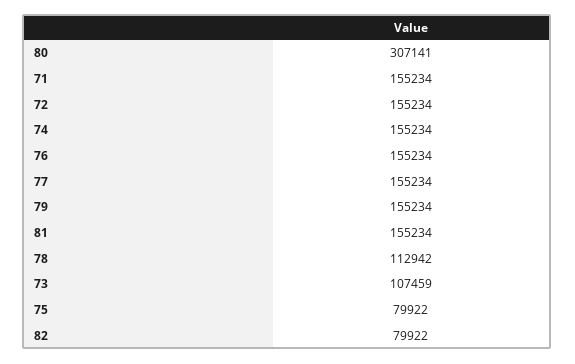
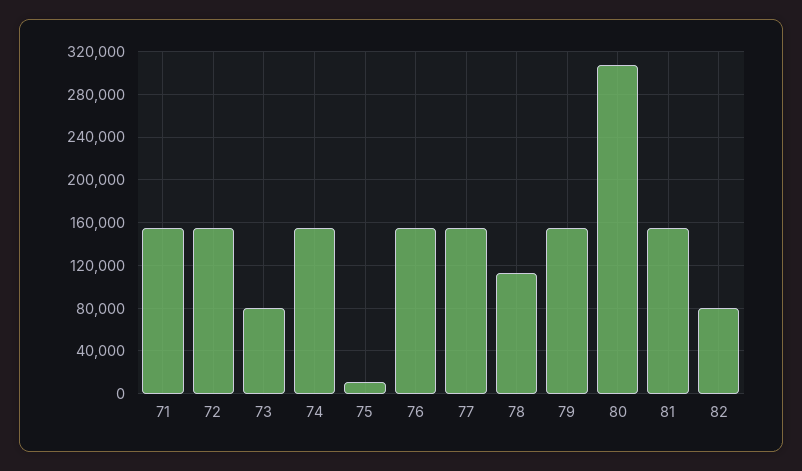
  {
    "80": 307141,
    "71": 155234,
    "72": 155234,
    "74": 155234,
    "76": 155234,
    "77": 155234,
    "79": 155234,
    "81": 155234,
    "78": 112942,
-   "73": 107459,
+   "73": 80000,
-   "75": 79922,
+   "75": 10000,
    "82": 79922
  }

